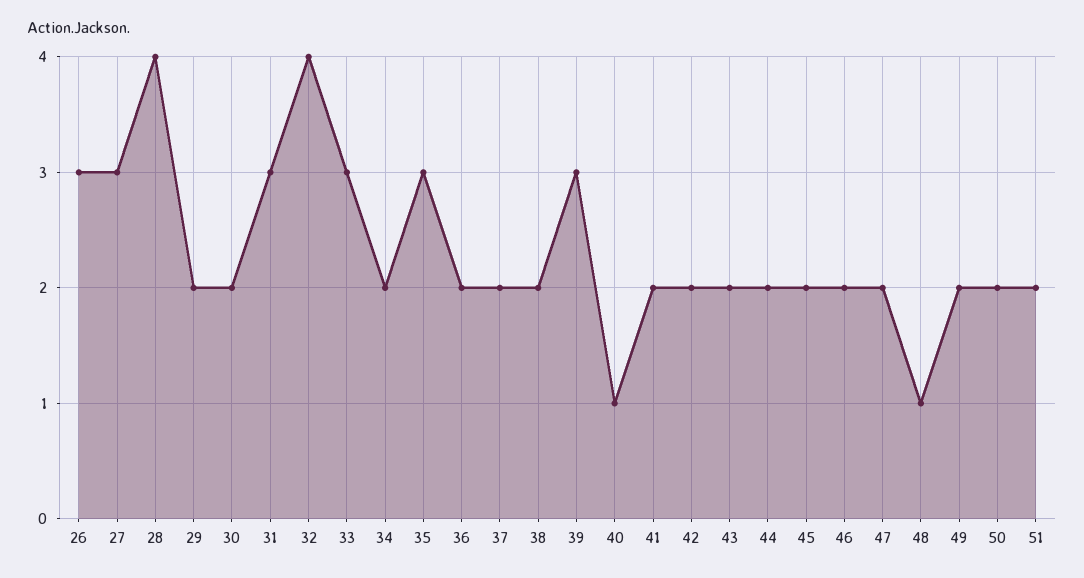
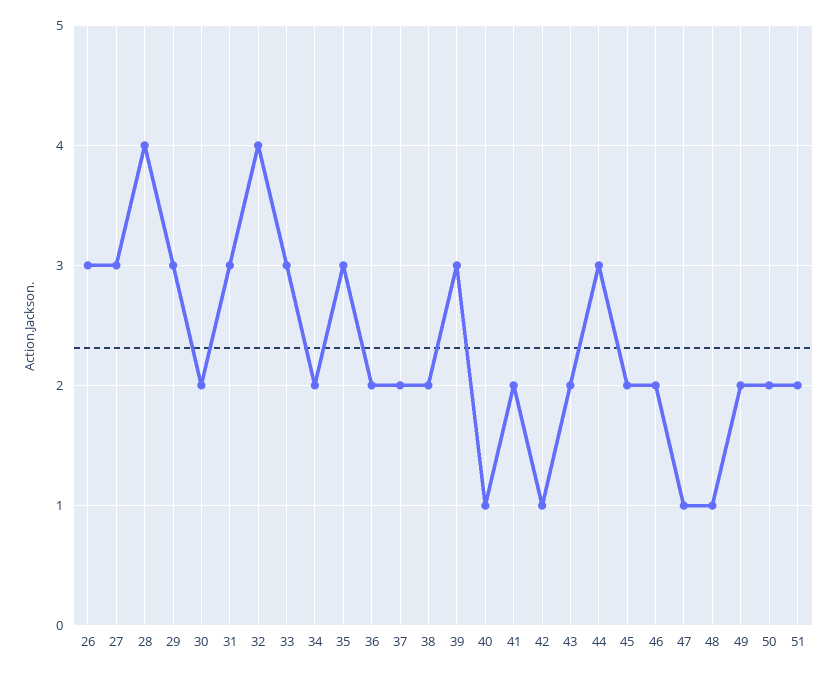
  {
    "26": 3,
    "27": 3,
    "28": 4,
-   "29": 2,
+   "29": 3,
    "30": 2,
    "31": 3,
    "32": 4,
    "33": 3,
    "34": 2,
    "35": 3,
    "36": 2,
    "37": 2,
    "38": 2,
    "39": 3,
    "40": 1,
    "41": 2,
-   "42": 2,
+   "42": 1,
    "43": 2,
-   "44": 2,
+   "44": 3,
    "45": 2,
    "46": 2,
-   "47": 2,
+   "47": 1,
    "48": 1,
    "49": 2,
    "50": 2,
    "51": 2
  }

